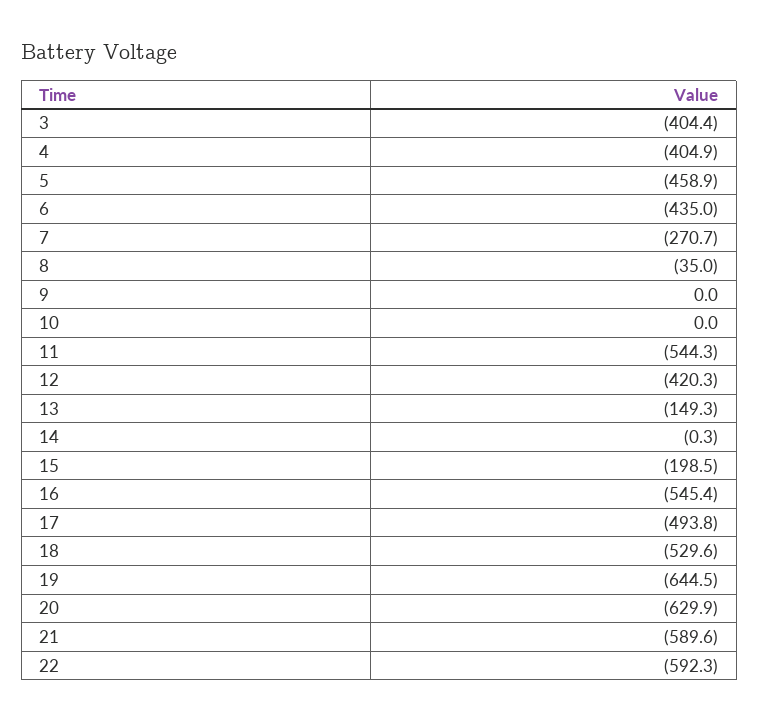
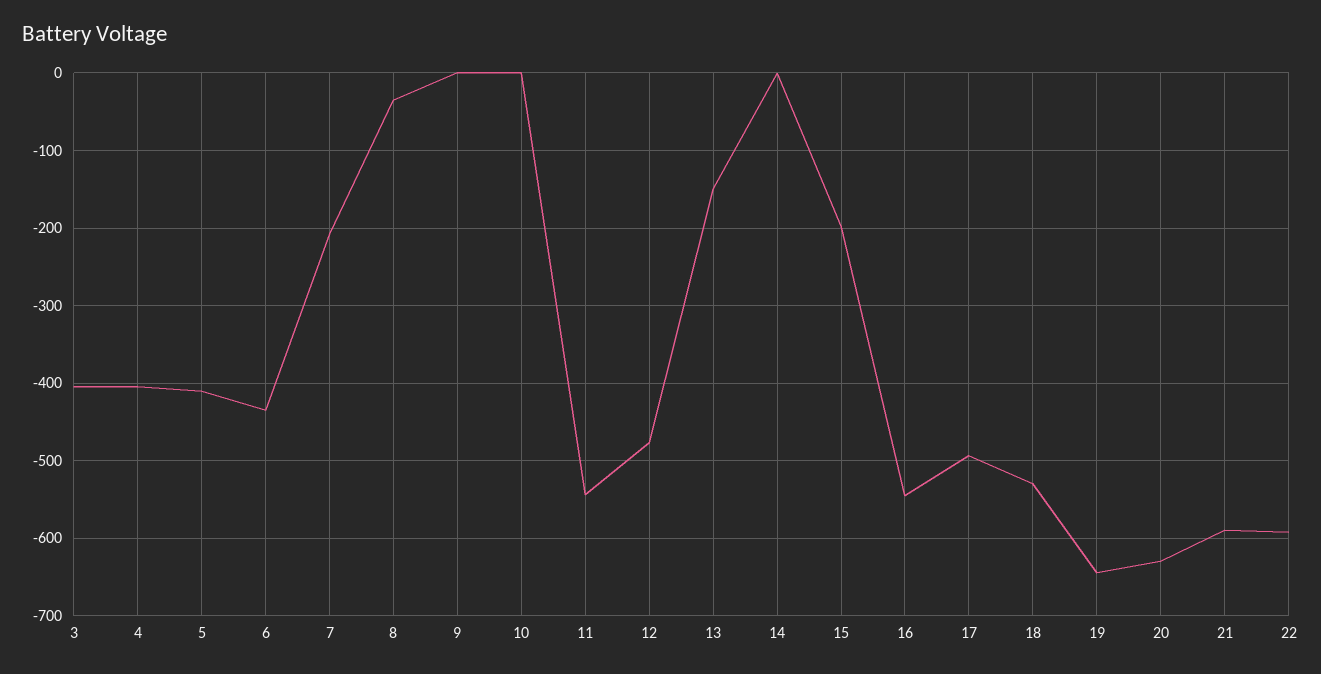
  {
    "3": -404.4,
    "4": -404.9,
-   "5": -458.9,
+   "5": -410,
    "6": -435,
-   "7": -270.7,
+   "7": -210,
    "8": -35,
    "9": 0,
    "10": 0,
    "11": -544.3,
-   "12": -420.3,
+   "12": -480,
    "13": -149.3,
    "14": -0.3,
    "15": -198.5,
    "16": -545.4,
    "17": -493.8,
    "18": -529.6,
    "19": -644.5,
    "20": -629.9,
    "21": -589.6,
    "22": -592.3
  }

